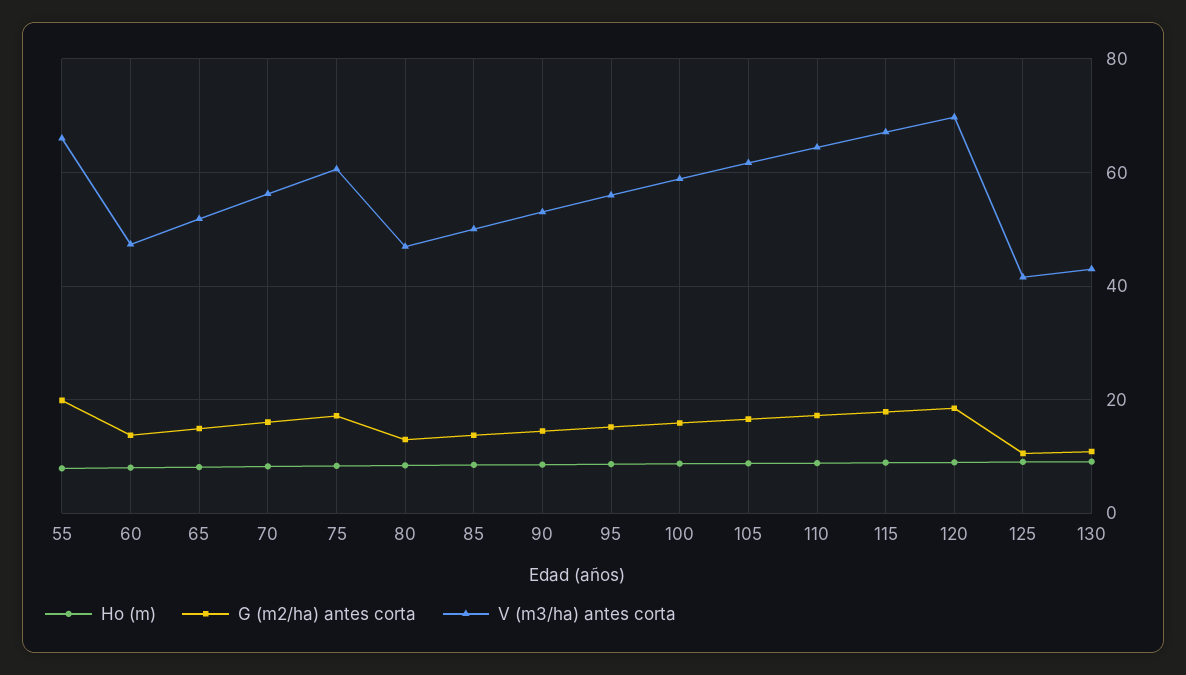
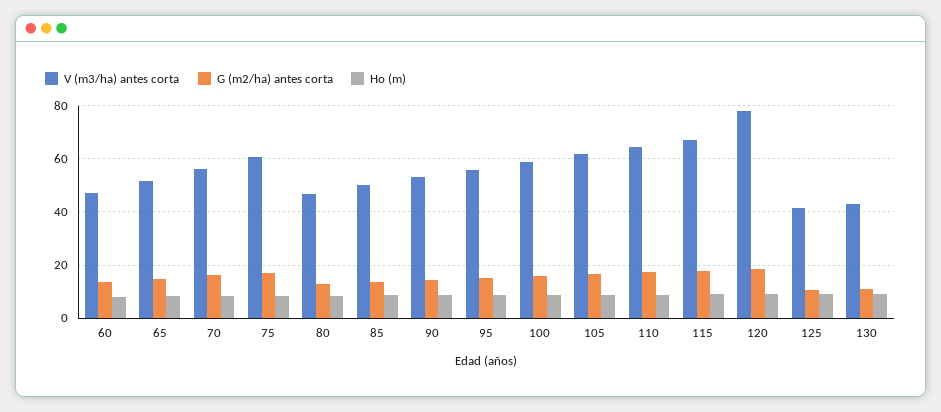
  {
    "Ho (m)": {
-     "55": 8,
      "60": 8,
      "65": 8,
      "70": 8,
      "75": 8,
      "80": 8,
      "85": 8,
      "90": 8,
      "95": 8,
      "100": 8,
      "105": 8,
      "110": 8,
      "115": 8,
      "120": 8,
      "125": 10,
      "130": 10
    },
    "G (m2/ha) antes corta": {
-     "55": 20,
      "60": 14,
      "65": 14,
      "70": 16,
      "75": 18,
      "80": 12,
      "85": 14,
      "90": 14,
      "95": 16,
      "100": 16,
      "105": 16,
      "110": 18,
      "115": 18,
      "120": 18,
      "125": 10,
      "130": 10
    },
    "V (m3/ha) antes corta": {
-     "55": 66,
      "60": 48,
      "65": 52,
      "70": 56,
      "75": 60,
      "80": 46,
      "85": 50,
      "90": 54,
      "95": 56,
      "100": 58,
      "105": 62,
      "110": 64,
      "115": 68,
-     "120": 70,
+     "120": 77.5,
      "125": 42,
      "130": 42
    }
  }

